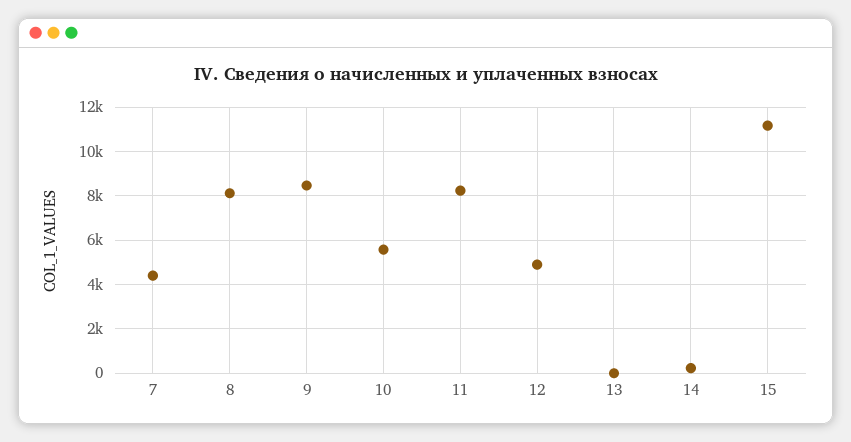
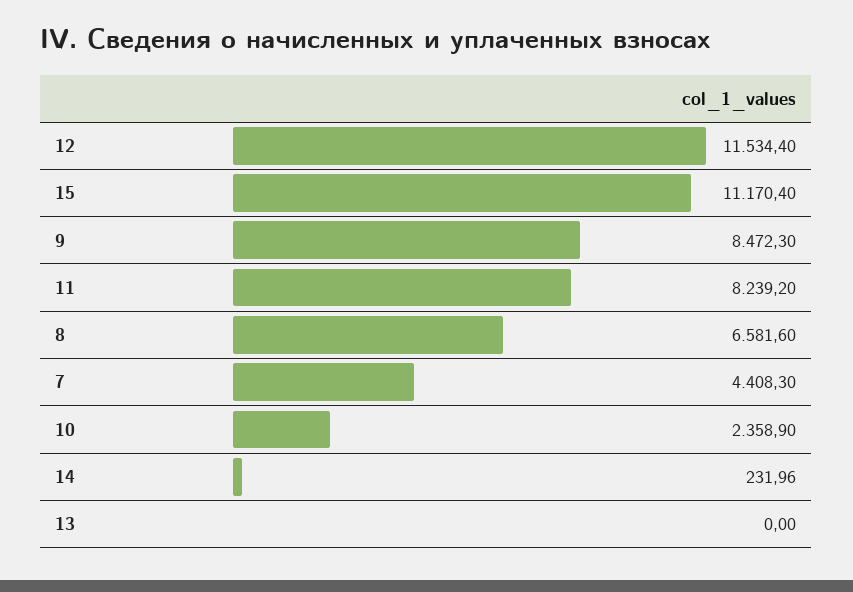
  {
    "7": 4408.3,
-   "8": 8000,
+   "8": 6581.6,
    "9": 8472.3,
-   "10": 5500,
+   "10": 2358.9,
    "11": 8239.2,
-   "12": 5000,
+   "12": 11534.4,
    "13": 0,
    "14": 231.96,
    "15": 11170.4
  }

